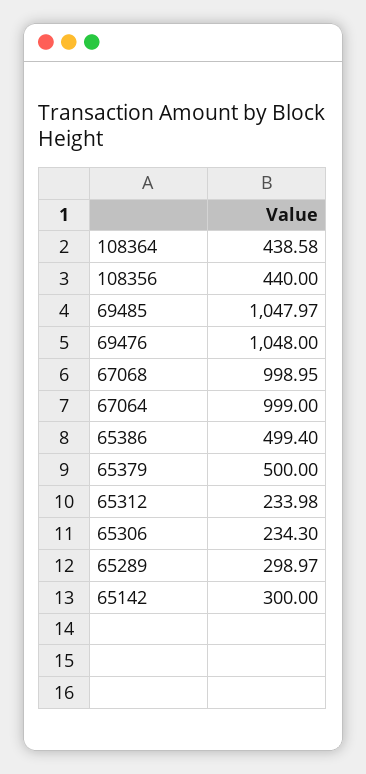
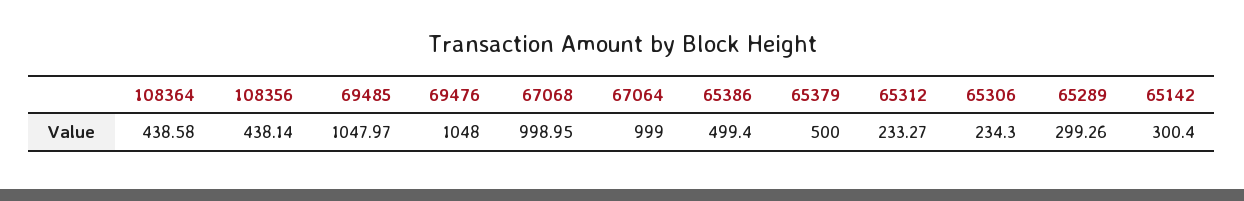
  {
    "108364": 438.58,
-   "108356": 440,
+   "108356": 438.14,
    "69485": 1047.97,
    "69476": 1048,
    "67068": 998.95,
    "67064": 999,
    "65386": 499.4,
    "65379": 500,
-   "65312": 233.98,
+   "65312": 233.27,
    "65306": 234.3,
-   "65289": 298.97,
+   "65289": 299.26,
-   "65142": 300
+   "65142": 300.4
  }

